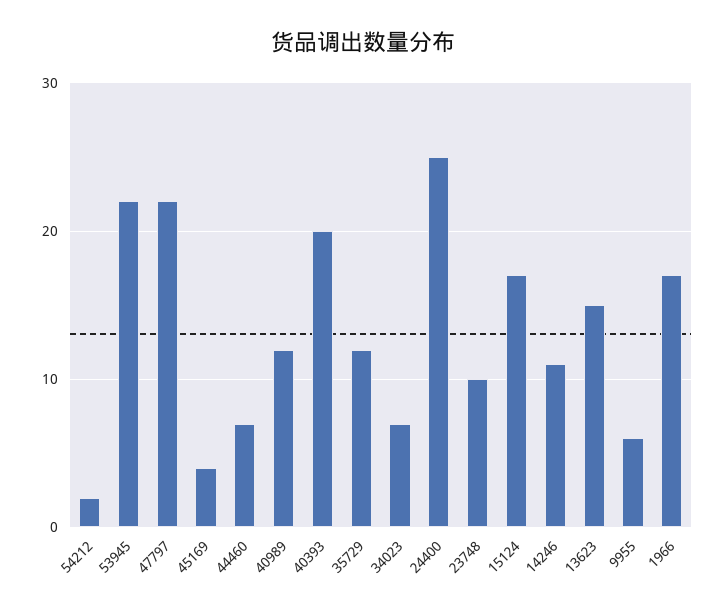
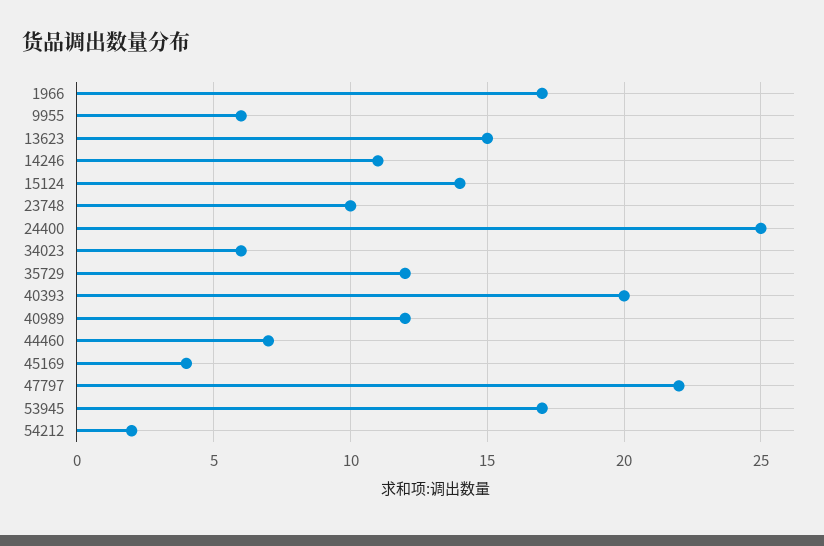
  {
    "54212": 2,
-   "53945": 22,
+   "53945": 17,
    "47797": 22,
    "45169": 4,
    "44460": 7,
    "40989": 12,
    "40393": 20,
    "35729": 12,
-   "34023": 7,
+   "34023": 6,
    "24400": 25,
    "23748": 10,
-   "15124": 17,
+   "15124": 14,
    "14246": 11,
    "13623": 15,
    "9955": 6,
    "1966": 17
  }

